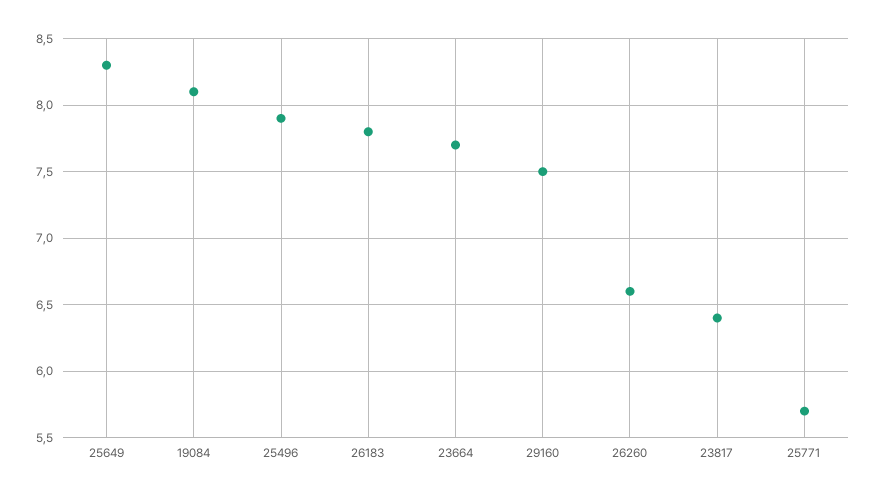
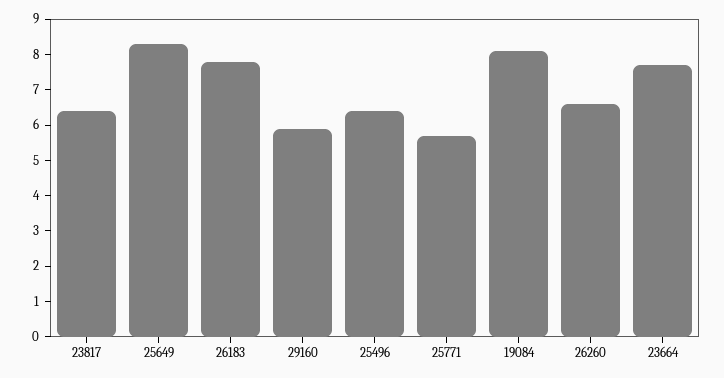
  {
    "25649": 8.3,
    "19084": 8.1,
-   "25496": 7.9,
+   "25496": 6.5,
    "26183": 7.8,
    "23664": 7.7,
-   "29160": 7.5,
+   "29160": 6,
    "26260": 6.6,
    "23817": 6.4,
    "25771": 5.7
  }

